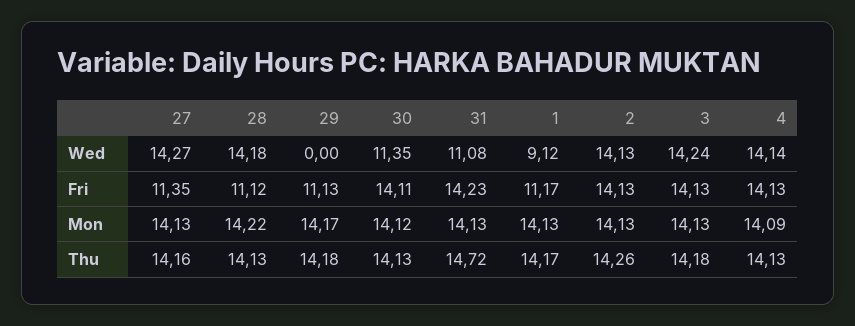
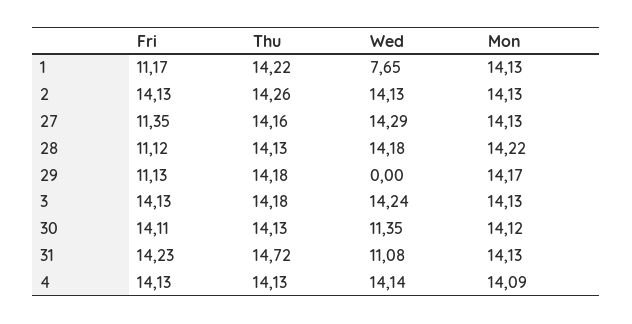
  {
    "27": {
-     "Wed": 14.27,
+     "Wed": 14.29,
      "Fri": 11.35,
      "Mon": 14.13,
      "Thu": 14.16
    },
    "28": {
      "Wed": 14.18,
      "Fri": 11.12,
      "Mon": 14.22,
      "Thu": 14.13
    },
    "29": {
      "Wed": 0,
      "Fri": 11.13,
      "Mon": 14.17,
      "Thu": 14.18
    },
    "30": {
      "Wed": 11.35,
      "Fri": 14.11,
      "Mon": 14.12,
      "Thu": 14.13
    },
    "31": {
      "Wed": 11.08,
      "Fri": 14.23,
      "Mon": 14.13,
      "Thu": 14.72
    },
    "1": {
-     "Wed": 9.12,
+     "Wed": 7.65,
      "Fri": 11.17,
      "Mon": 14.13,
-     "Thu": 14.17
+     "Thu": 14.22
    },
    "2": {
      "Wed": 14.13,
      "Fri": 14.13,
      "Mon": 14.13,
      "Thu": 14.26
    },
    "3": {
      "Wed": 14.24,
      "Fri": 14.13,
      "Mon": 14.13,
      "Thu": 14.18
    },
    "4": {
      "Wed": 14.14,
      "Fri": 14.13,
      "Mon": 14.09,
      "Thu": 14.13
    }
  }

